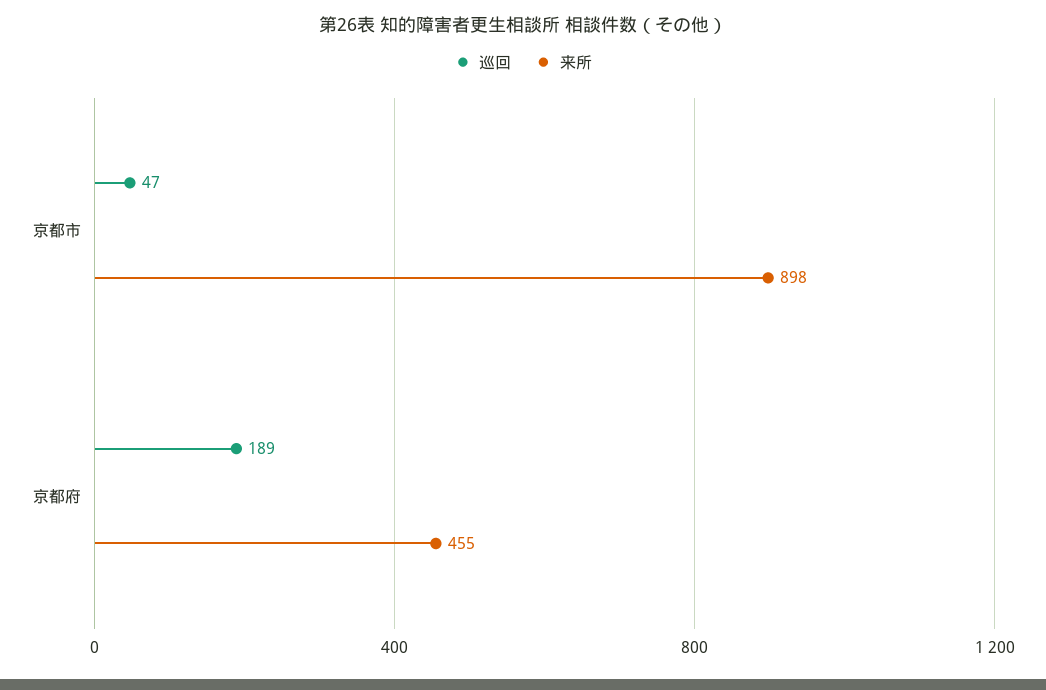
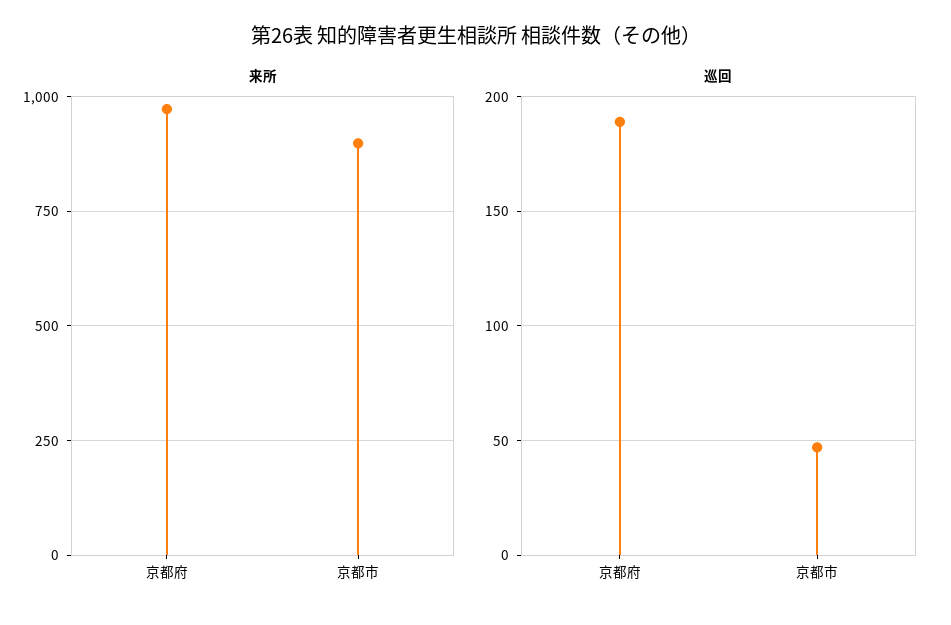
  {
    "巡回": {
      "京都市": 47,
      "京都府": 189
    },
    "来所": {
      "京都市": 898,
-     "京都府": 455
+     "京都府": 975
    }
  }

